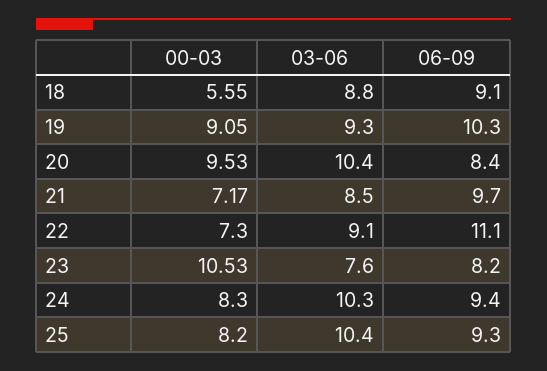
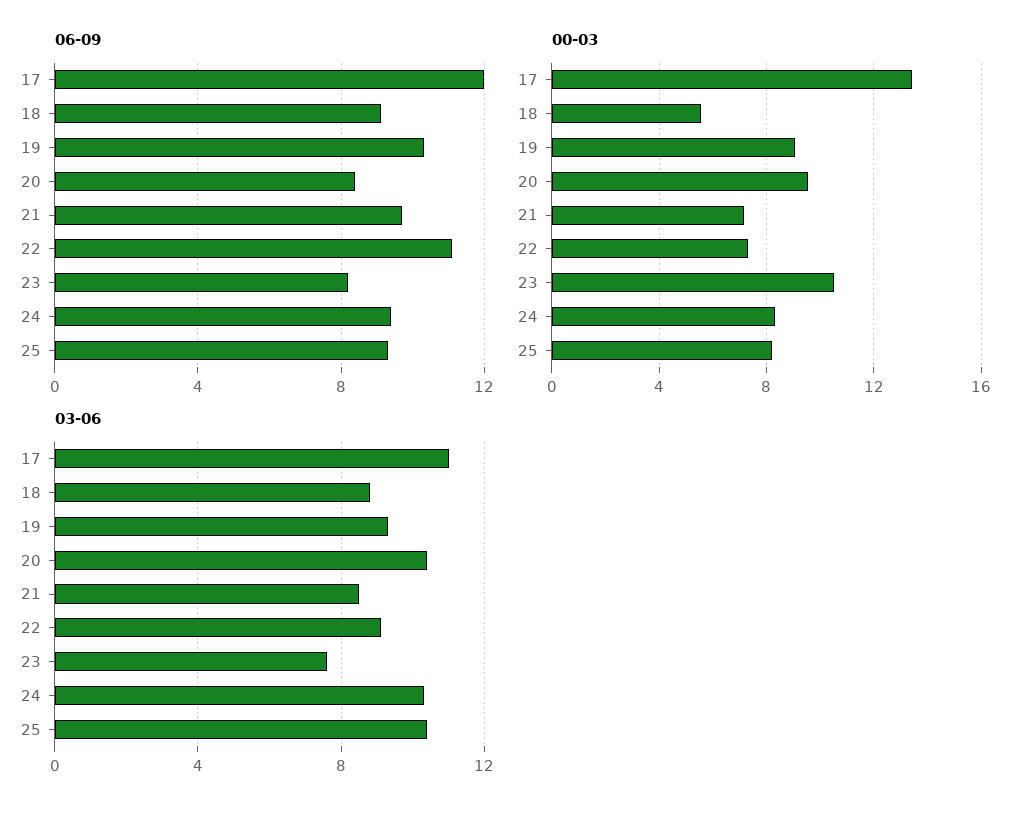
  {
    "00-03": {
      "18": 5.55,
      "19": 9.05,
      "20": 9.53,
      "21": 7.17,
      "22": 7.3,
      "23": 10.53,
      "24": 8.3,
-     "25": 8.2
+     "25": 8.2,
+     "17": 13.5
    },
    "03-06": {
      "18": 8.8,
      "19": 9.3,
      "20": 10.4,
      "21": 8.5,
      "22": 9.1,
      "23": 7.6,
      "24": 10.3,
-     "25": 10.4
+     "25": 10.4,
+     "17": 11
    },
    "06-09": {
      "18": 9.1,
      "19": 10.3,
      "20": 8.4,
      "21": 9.7,
      "22": 11.1,
      "23": 8.2,
      "24": 9.4,
-     "25": 9.3
+     "25": 9.3,
+     "17": 12
    }
  }

